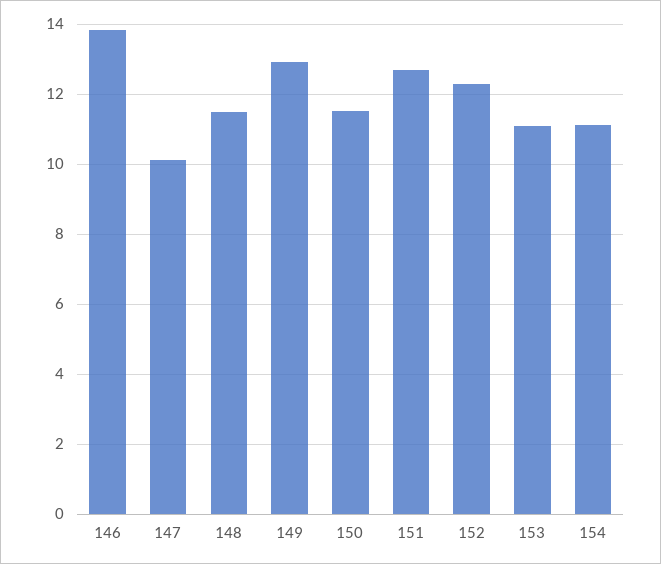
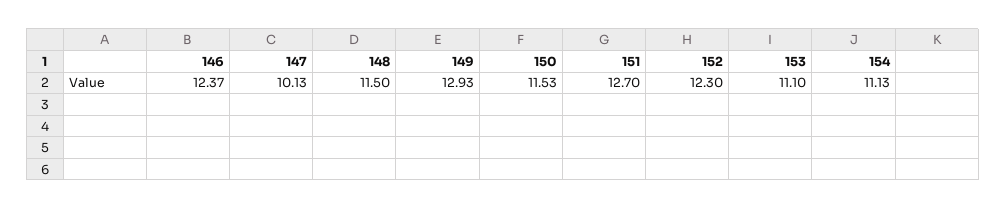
  {
-   "146": 13.8,
+   "146": 12.37,
    "147": 10.13,
    "148": 11.5,
    "149": 12.93,
    "150": 11.53,
    "151": 12.7,
    "152": 12.3,
    "153": 11.1,
    "154": 11.13
  }

